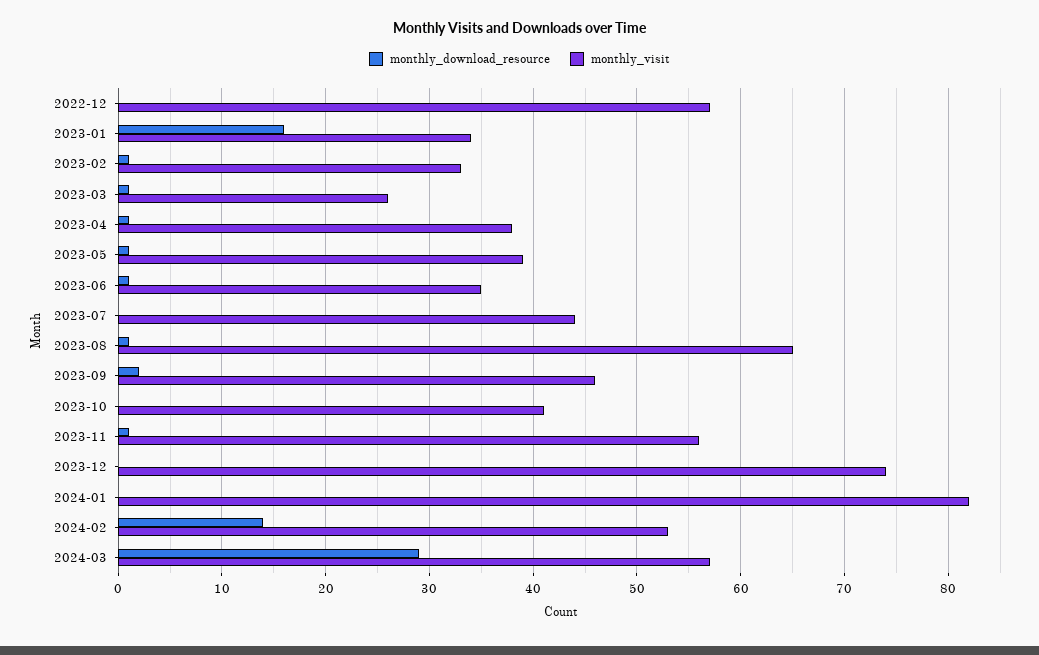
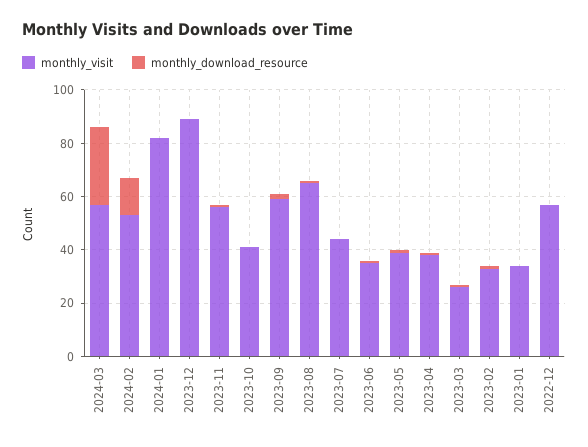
  {
    "monthly_download_resource": {
      "2022-12": 0,
-     "2023-01": 16,
+     "2023-01": 0,
      "2023-02": 1,
      "2023-03": 1,
      "2023-04": 1,
      "2023-05": 1,
      "2023-06": 1,
      "2023-07": 0,
      "2023-08": 1,
      "2023-09": 2,
      "2023-10": 0,
      "2023-11": 1,
      "2023-12": 0,
      "2024-01": 0,
      "2024-02": 14,
      "2024-03": 29
    },
    "monthly_visit": {
      "2022-12": 57,
      "2023-01": 34,
      "2023-02": 33,
      "2023-03": 26,
      "2023-04": 38,
      "2023-05": 39,
      "2023-06": 35,
      "2023-07": 44,
      "2023-08": 65,
-     "2023-09": 46,
+     "2023-09": 60,
      "2023-10": 41,
      "2023-11": 56,
-     "2023-12": 74,
+     "2023-12": 90,
      "2024-01": 82,
      "2024-02": 53,
      "2024-03": 57
    }
  }

